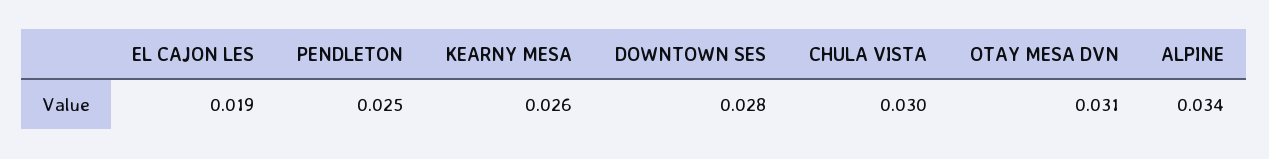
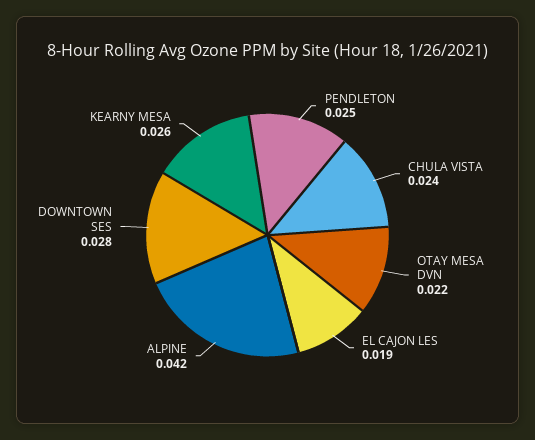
  {
    "EL CAJON LES": 0.019,
    "PENDLETON": 0.025,
    "KEARNY MESA": 0.026,
    "DOWNTOWN SES": 0.028,
-   "CHULA VISTA": 0.03,
+   "CHULA VISTA": 0.024,
-   "OTAY MESA DVN": 0.031,
+   "OTAY MESA DVN": 0.022,
-   "ALPINE": 0.034
+   "ALPINE": 0.042
  }

